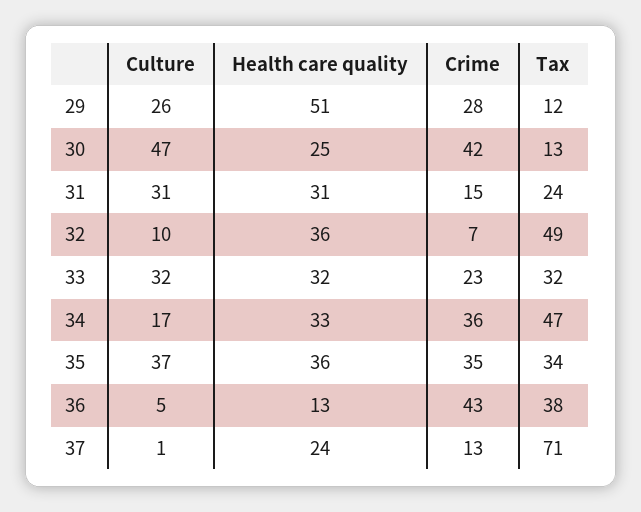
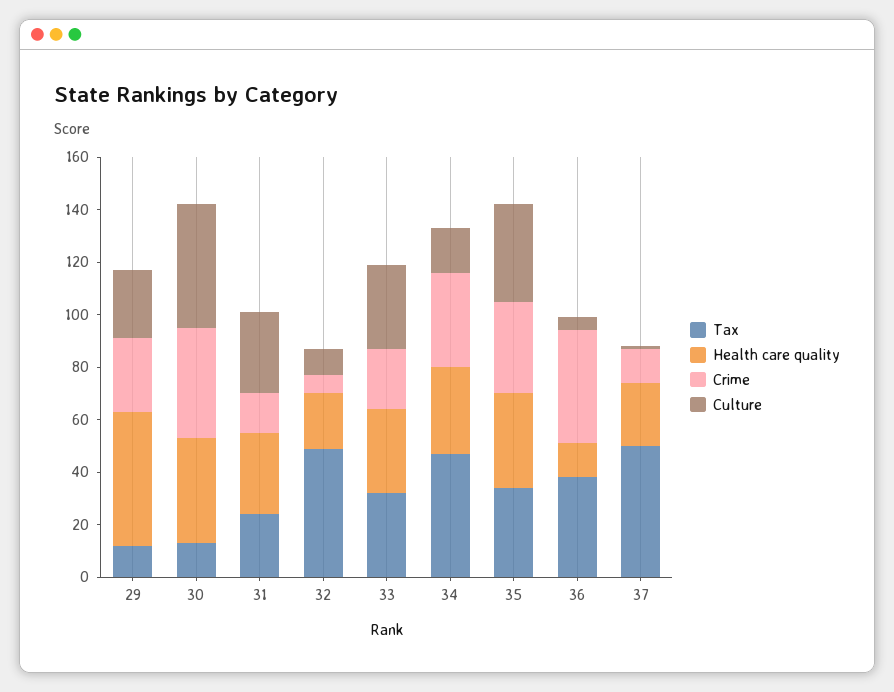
  {
    "Culture": {
      "29": 26,
      "30": 47,
      "31": 31,
      "32": 10,
      "33": 32,
      "34": 17,
      "35": 37,
      "36": 5,
      "37": 1
    },
    "Health care quality": {
      "29": 51,
-     "30": 25,
+     "30": 40,
      "31": 31,
-     "32": 36,
+     "32": 20,
      "33": 32,
      "34": 33,
      "35": 36,
      "36": 13,
      "37": 24
    },
    "Crime": {
      "29": 28,
      "30": 42,
      "31": 15,
      "32": 7,
      "33": 23,
      "34": 36,
      "35": 35,
      "36": 43,
      "37": 13
    },
    "Tax": {
      "29": 12,
      "30": 13,
      "31": 24,
      "32": 49,
      "33": 32,
      "34": 47,
      "35": 34,
      "36": 38,
-     "37": 71
+     "37": 50
    }
  }

